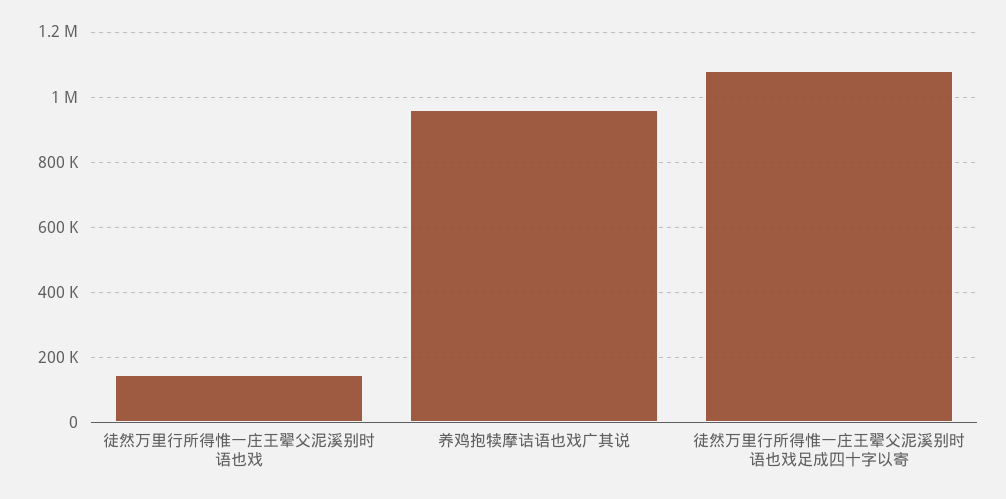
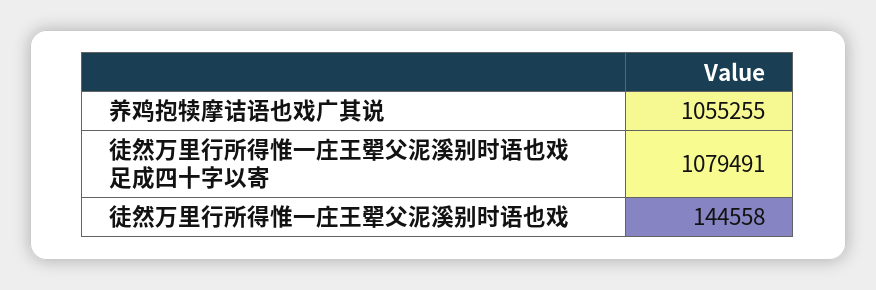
  {
    "徒然万里行所得惟一庄王翚父泥溪别时语也戏": 144558,
-   "养鸡抱犊摩诘语也戏广其说": 960000,
+   "养鸡抱犊摩诘语也戏广其说": 1055255,
    "徒然万里行所得惟一庄王翚父泥溪别时语也戏足成四十字以寄": 1079491
  }

